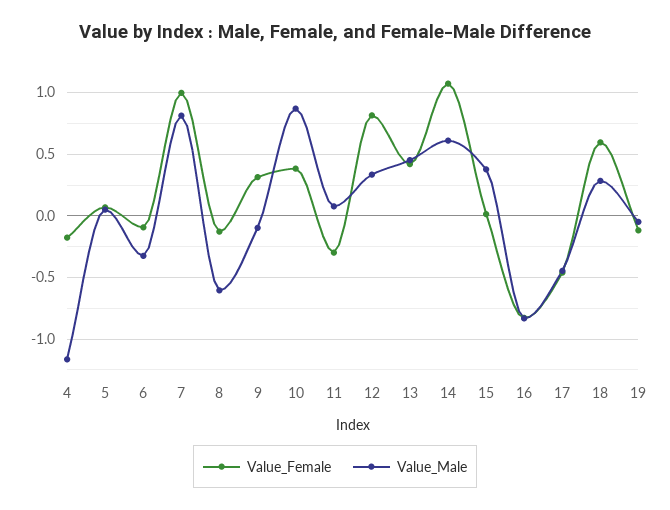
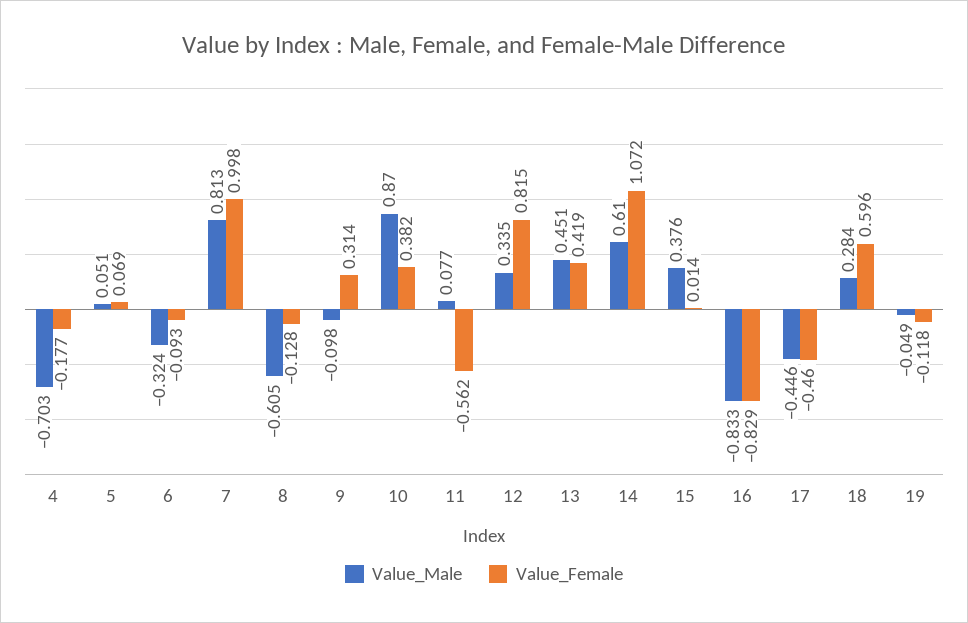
  {
    "Value_Female": {
      "4": -0.177,
      "5": 0.069,
      "6": -0.093,
      "7": 0.998,
      "8": -0.128,
      "9": 0.314,
      "10": 0.382,
-     "11": -0.3,
+     "11": -0.562,
      "12": 0.815,
      "13": 0.419,
      "14": 1.072,
      "15": 0.014,
      "16": -0.829,
      "17": -0.46,
      "18": 0.596,
      "19": -0.118
    },
    "Value_Male": {
-     "4": -1.15,
+     "4": -0.703,
      "5": 0.051,
      "6": -0.324,
      "7": 0.813,
      "8": -0.605,
      "9": -0.098,
      "10": 0.87,
      "11": 0.077,
      "12": 0.335,
      "13": 0.451,
      "14": 0.61,
      "15": 0.376,
      "16": -0.833,
      "17": -0.446,
      "18": 0.284,
      "19": -0.049
    }
  }

